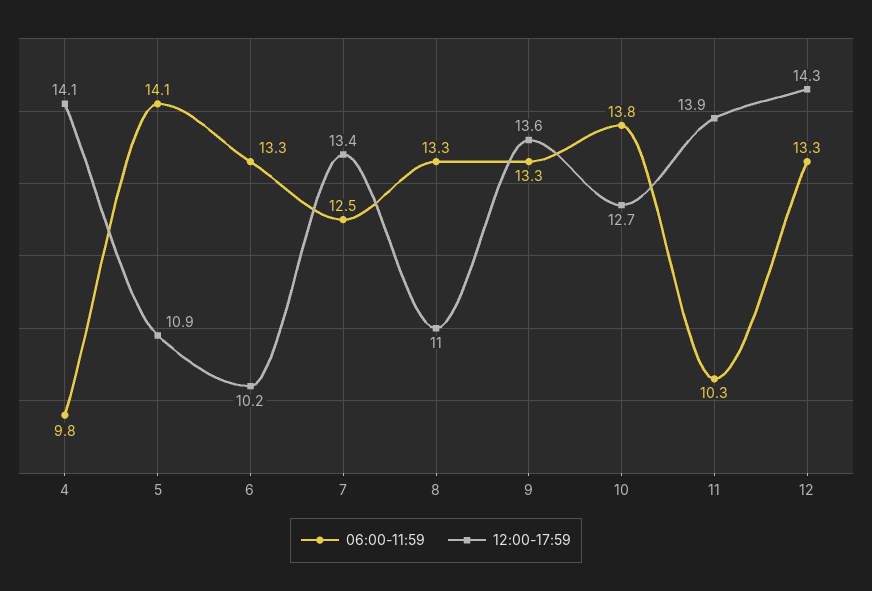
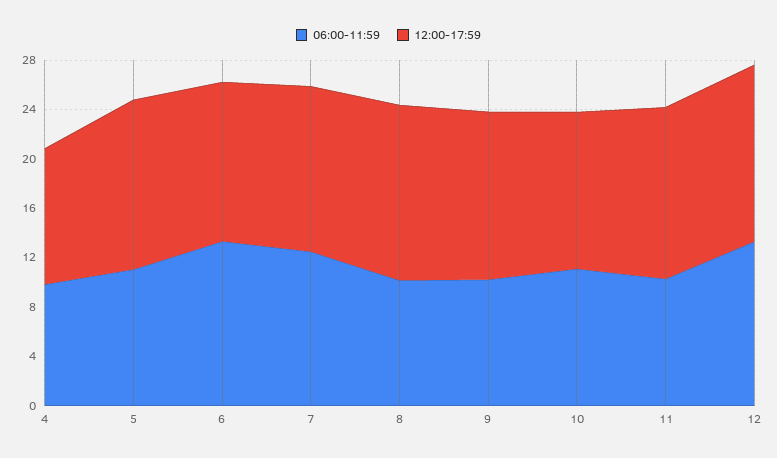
  {
    "06:00-11:59": {
      "4": 9.8,
-     "5": 14.1,
+     "5": 11,
      "6": 13.3,
      "7": 12.5,
-     "8": 13.3,
+     "8": 10,
-     "9": 13.3,
+     "9": 10,
-     "10": 13.8,
+     "10": 11,
      "11": 10.3,
      "12": 13.3
    },
    "12:00-17:59": {
-     "4": 14.1,
+     "4": 11,
-     "5": 10.9,
+     "5": 14,
-     "6": 10.2,
+     "6": 13,
      "7": 13.4,
-     "8": 11,
+     "8": 14,
      "9": 13.6,
      "10": 12.7,
      "11": 13.9,
      "12": 14.3
    }
  }

